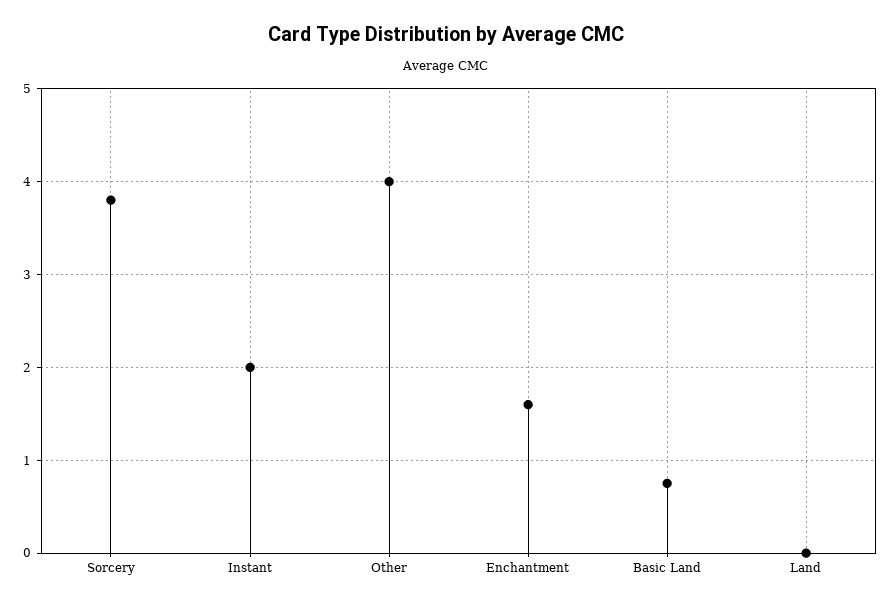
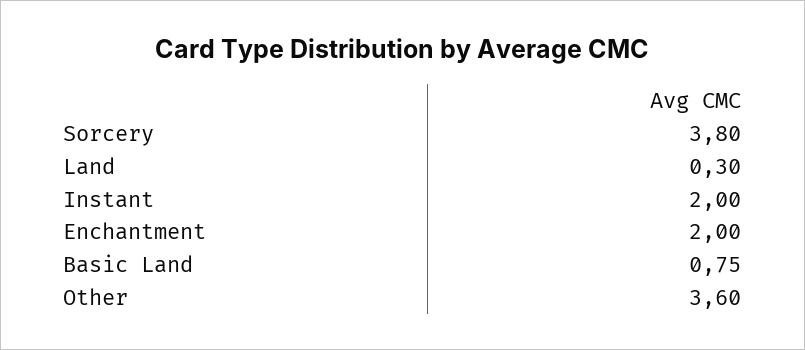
  {
    "Sorcery": 3.8,
    "Instant": 2,
-   "Other": 4,
+   "Other": 3.6,
-   "Enchantment": 1.6,
+   "Enchantment": 2,
    "Basic Land": 0.75,
-   "Land": 0
+   "Land": 0.3
  }

